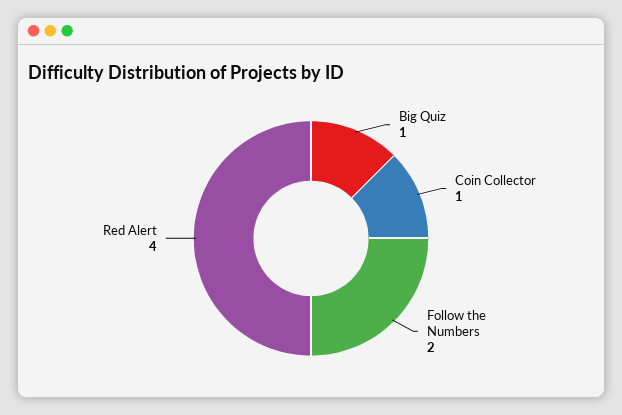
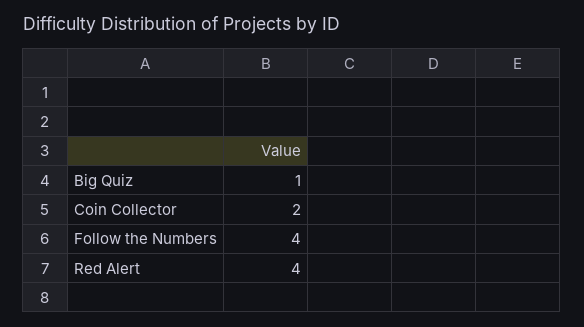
  {
    "Big Quiz": 1,
-   "Coin Collector": 1,
+   "Coin Collector": 2,
-   "Follow the Numbers": 2,
+   "Follow the Numbers": 4,
    "Red Alert": 4
  }

